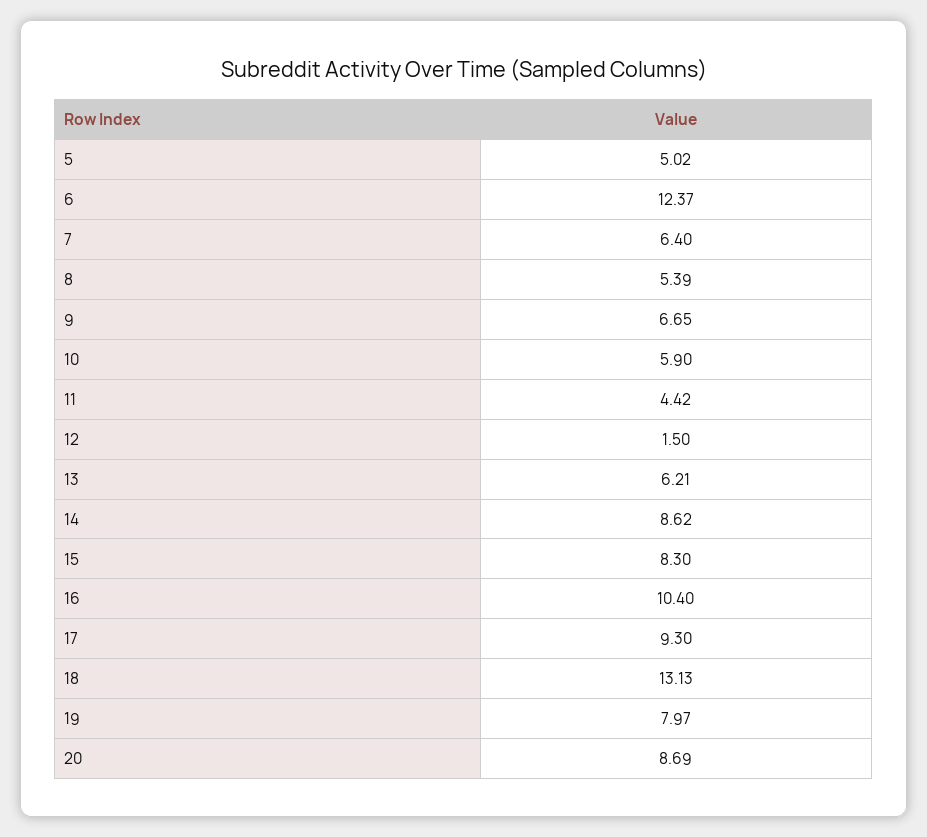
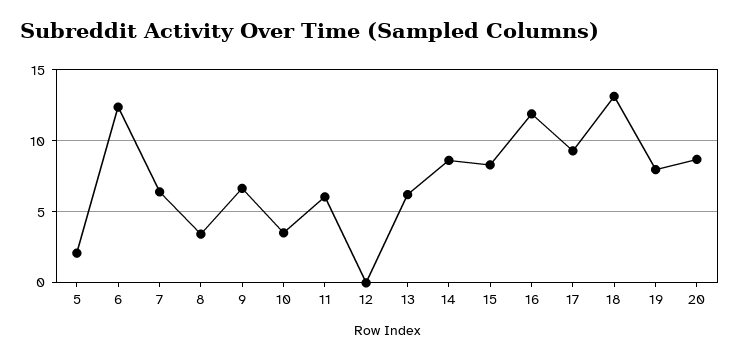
  {
-   "5": 5.02,
+   "5": 2,
    "6": 12.37,
    "7": 6.4,
-   "8": 5.39,
+   "8": 3.5,
    "9": 6.65,
-   "10": 5.9,
+   "10": 3.5,
-   "11": 4.42,
+   "11": 6,
-   "12": 1.5,
+   "12": 0,
    "13": 6.21,
    "14": 8.62,
    "15": 8.3,
-   "16": 10.4,
+   "16": 12,
    "17": 9.3,
    "18": 13.13,
    "19": 7.97,
    "20": 8.69
  }

